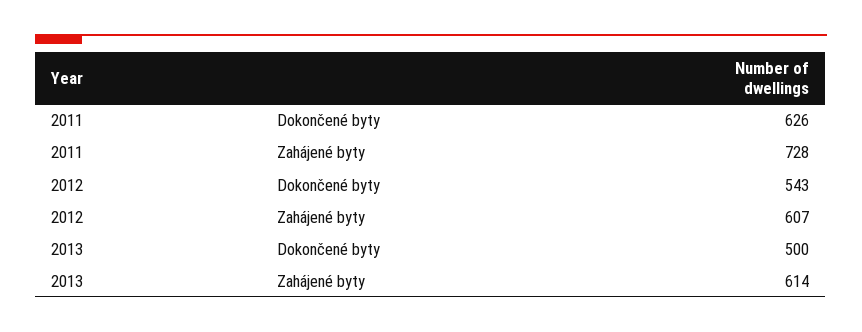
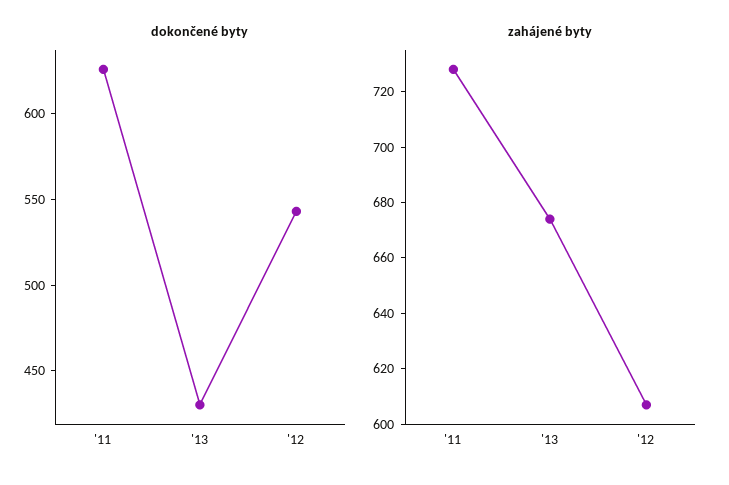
  {
    "Dokončené byty": {
      "2011": 626,
      "2012": 543,
-     "2013": 500
+     "2013": 430
    },
    "Zahájené byty": {
      "2011": 728,
      "2012": 607,
-     "2013": 614
+     "2013": 675
    }
  }

